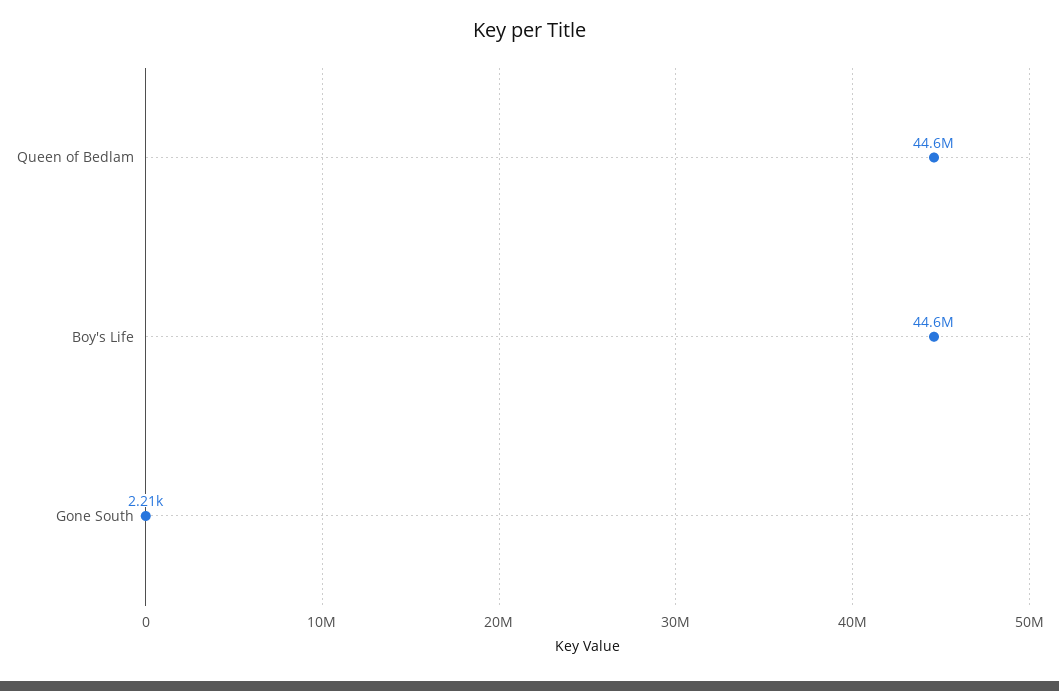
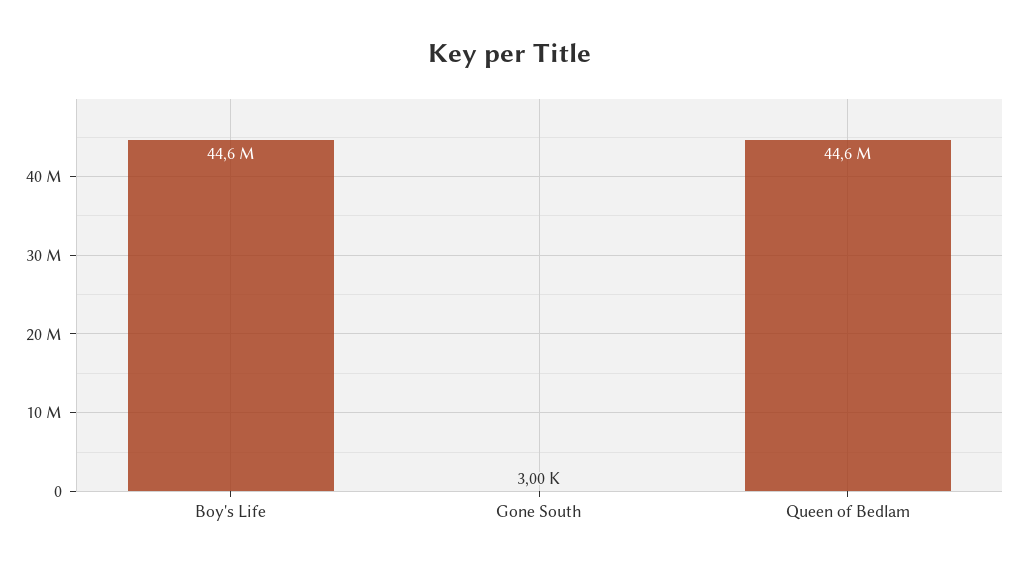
  {
    "Queen of Bedlam": 44600000,
    "Boy's Life": 44600000,
-   "Gone South": 2210
+   "Gone South": 3000
  }

